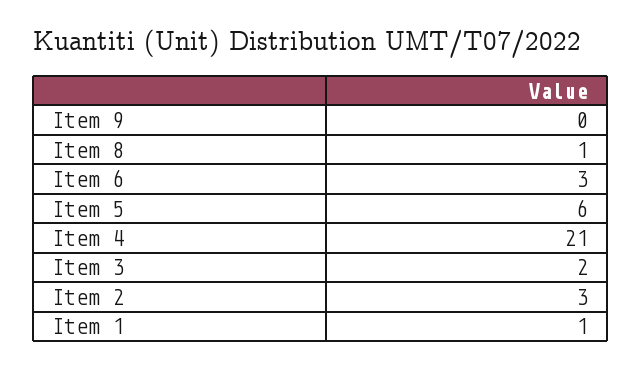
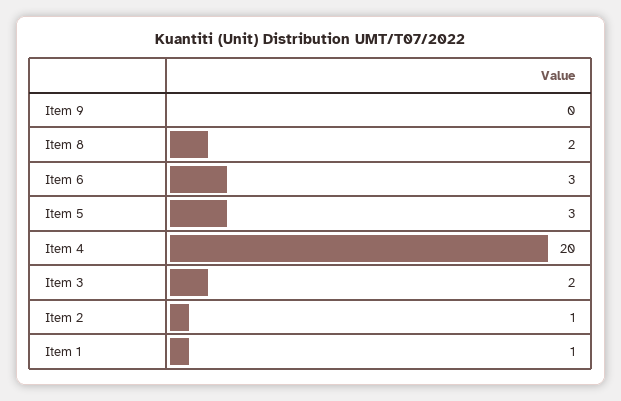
  {
    "Item 9": 0,
-   "Item 8": 1,
+   "Item 8": 2,
    "Item 6": 3,
-   "Item 5": 6,
+   "Item 5": 3,
-   "Item 4": 21,
+   "Item 4": 20,
    "Item 3": 2,
-   "Item 2": 3,
+   "Item 2": 1,
    "Item 1": 1
  }

